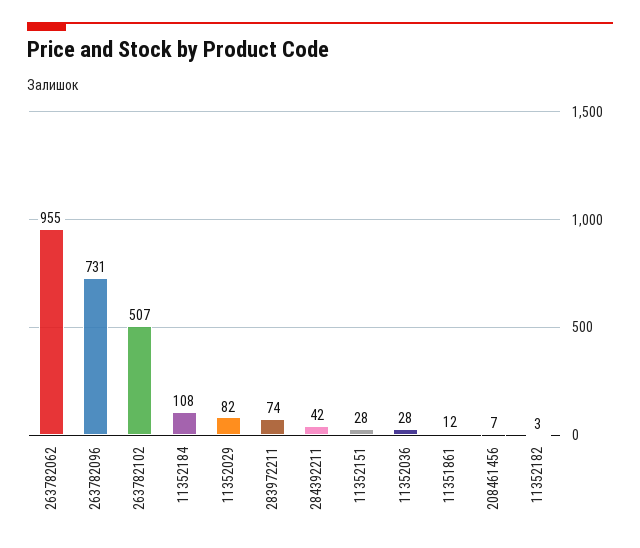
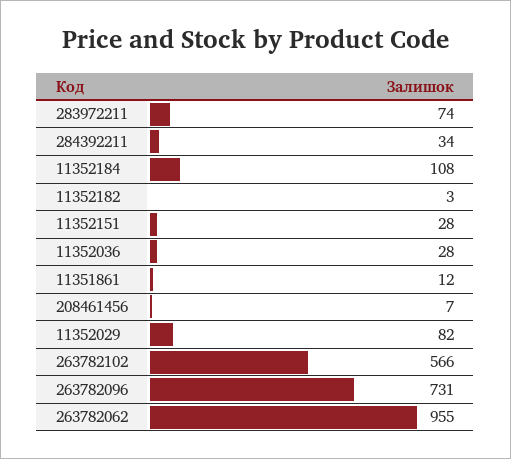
  {
    "263782062": 955,
    "263782096": 731,
-   "263782102": 507,
+   "263782102": 566,
    "11352184": 108,
    "11352029": 82,
    "283972211": 74,
-   "284392211": 42,
+   "284392211": 34,
    "11352151": 28,
    "11352036": 28,
    "11351861": 12,
    "208461456": 7,
    "11352182": 3
  }

